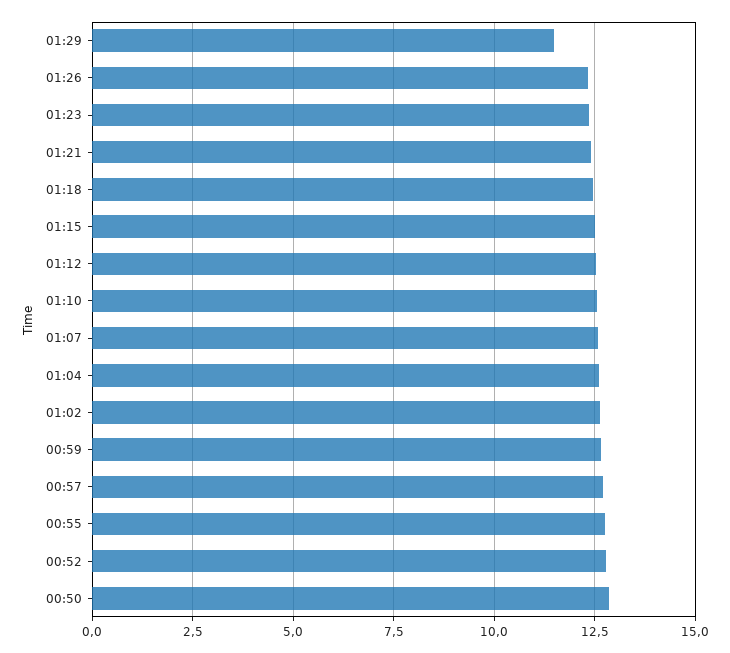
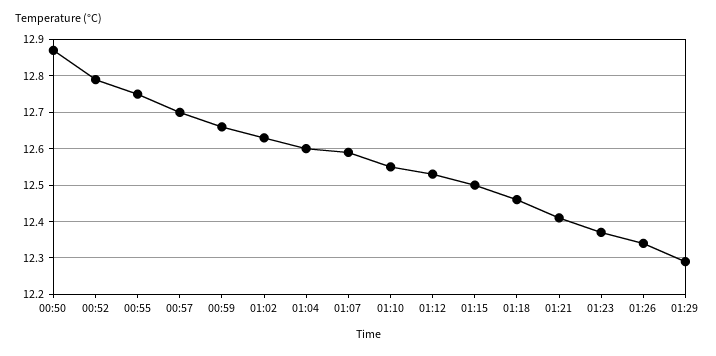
  {
-   "01:29": 11.5,
+   "01:29": 12.3,
    "01:26": 12.35,
    "01:23": 12.35,
    "01:21": 12.4,
    "01:18": 12.45,
    "01:15": 12.5,
    "01:12": 12.55,
    "01:10": 12.55,
    "01:07": 12.6,
    "01:04": 12.6,
    "01:02": 12.65,
    "00:59": 12.65,
    "00:57": 12.7,
    "00:55": 12.75,
    "00:52": 12.8,
    "00:50": 12.85
  }

